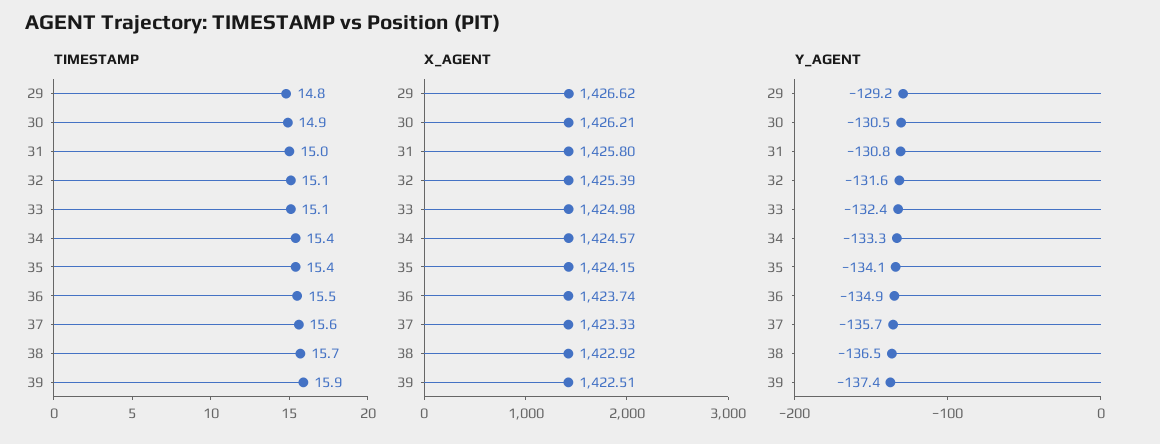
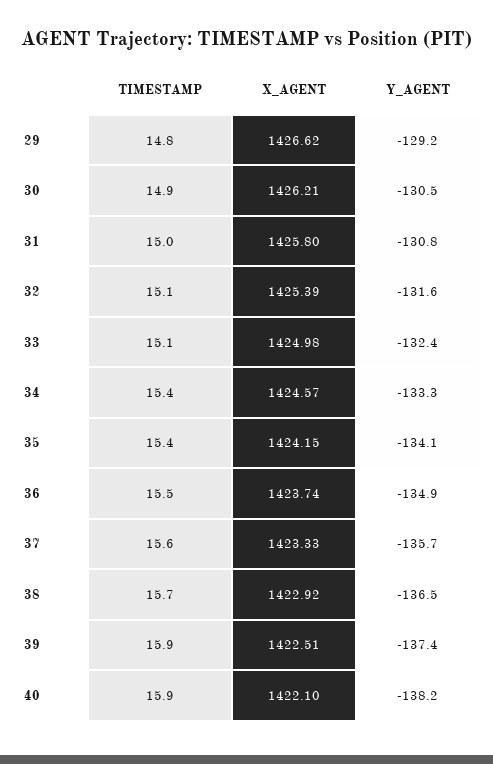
  {
    "TIMESTAMP": {
      "29": 14.8,
      "30": 14.9,
      "31": 15,
      "32": 15.1,
      "33": 15.1,
      "34": 15.4,
      "35": 15.4,
      "36": 15.5,
      "37": 15.6,
      "38": 15.7,
-     "39": 15.9
+     "39": 15.9,
+     "40": 15.9
    },
    "X_AGENT": {
      "29": 1426.62,
      "30": 1426.21,
      "31": 1425.8,
      "32": 1425.39,
      "33": 1424.98,
      "34": 1424.57,
      "35": 1424.15,
      "36": 1423.74,
      "37": 1423.33,
      "38": 1422.92,
-     "39": 1422.51
+     "39": 1422.51,
+     "40": 1422.1
    },
    "Y_AGENT": {
      "29": -129.2,
      "30": -130.5,
      "31": -130.8,
      "32": -131.6,
      "33": -132.4,
      "34": -133.3,
      "35": -134.1,
      "36": -134.9,
      "37": -135.7,
      "38": -136.5,
-     "39": -137.4
+     "39": -137.4,
+     "40": -138.2
    }
  }

